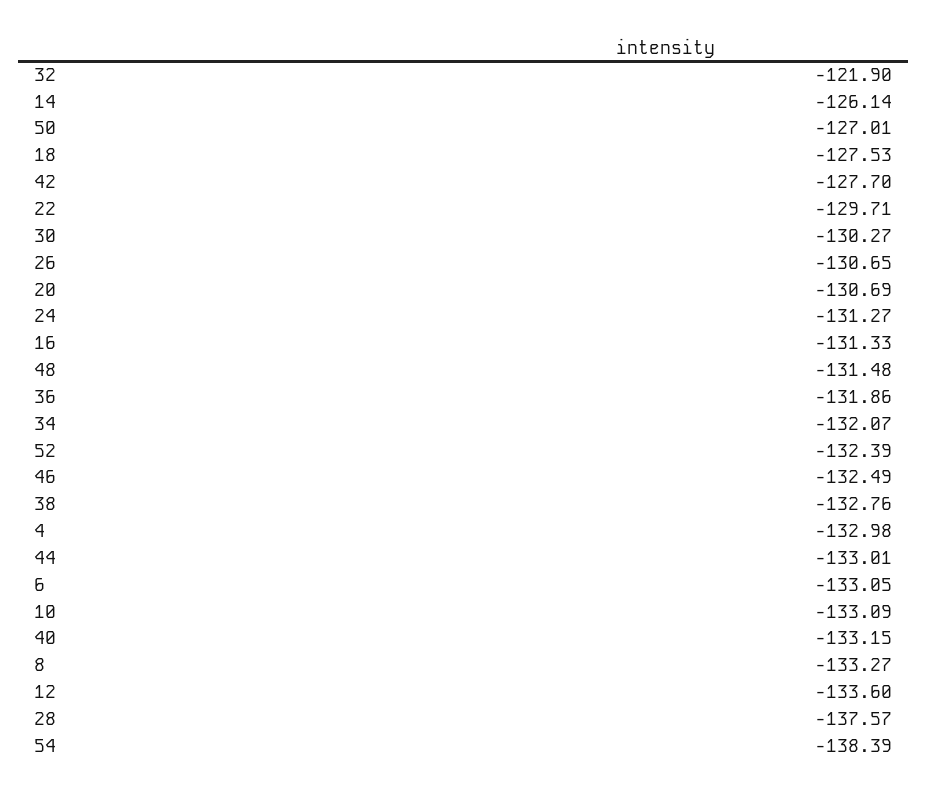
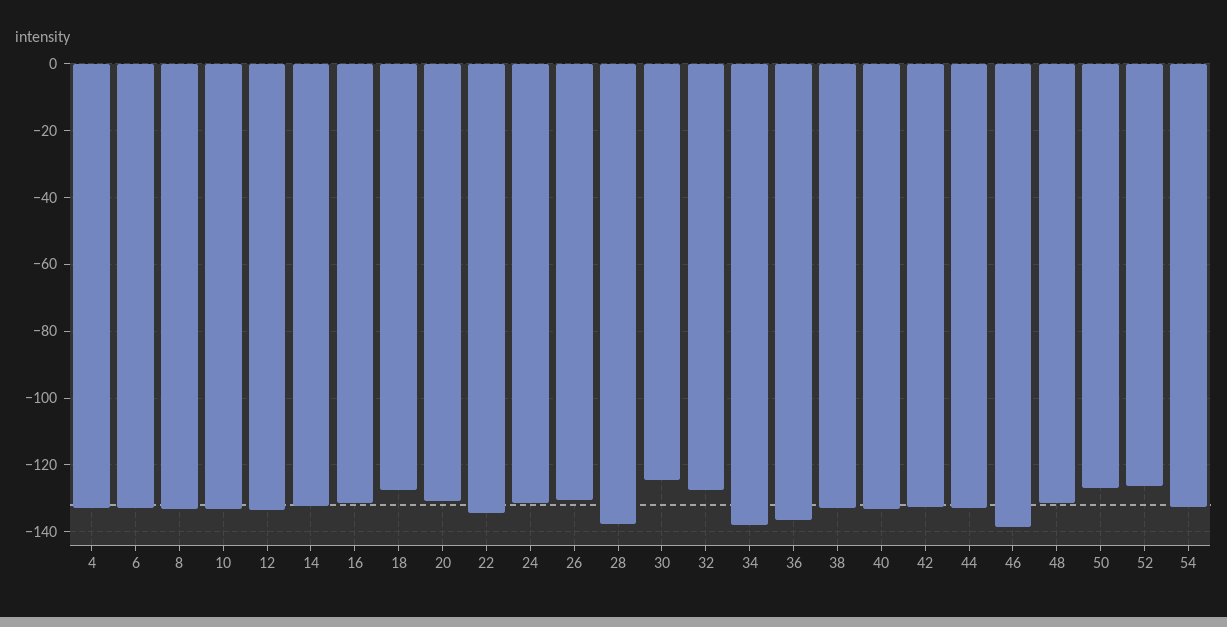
  {
-   "32": -121.9,
+   "32": -128,
-   "14": -126.14,
+   "14": -132,
    "50": -127.01,
    "18": -127.53,
-   "42": -127.7,
+   "42": -132,
-   "22": -129.71,
+   "22": -134,
-   "30": -130.27,
+   "30": -124,
    "26": -130.65,
    "20": -130.69,
    "24": -131.27,
    "16": -131.33,
    "48": -131.48,
-   "36": -131.86,
+   "36": -136,
-   "34": -132.07,
+   "34": -138,
-   "52": -132.39,
+   "52": -126,
-   "46": -132.49,
+   "46": -138,
    "38": -132.76,
    "4": -132.98,
    "44": -133.01,
    "6": -133.05,
    "10": -133.09,
    "40": -133.15,
    "8": -133.27,
    "12": -133.6,
    "28": -137.57,
-   "54": -138.39
+   "54": -132
  }

